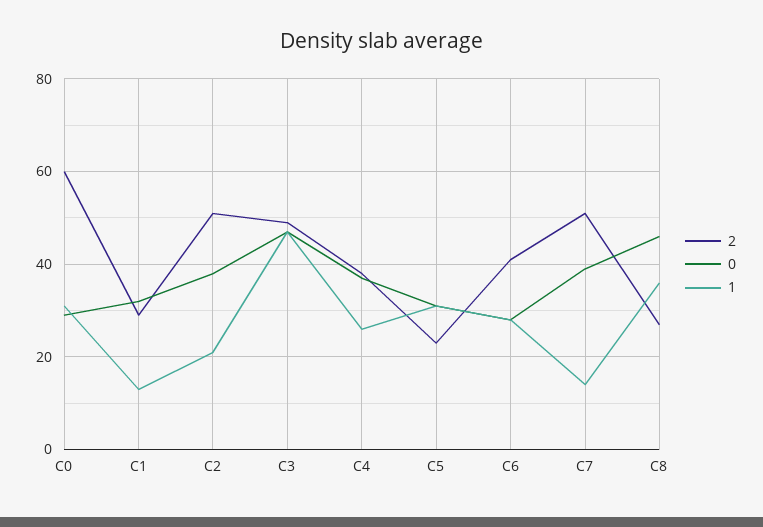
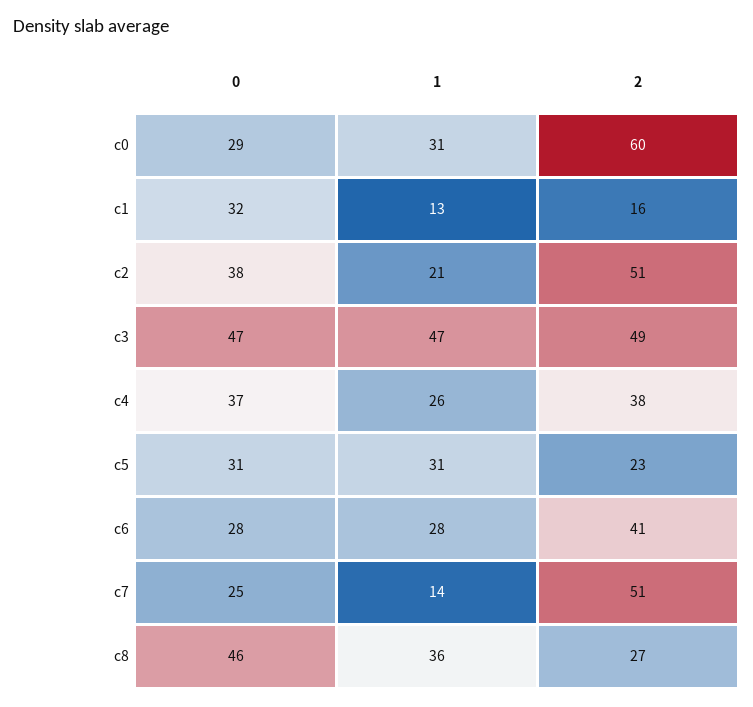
  {
    "2": {
      "C0": 60,
-     "C1": 30,
+     "C1": 16,
      "C2": 51,
      "C3": 49,
      "C4": 38,
      "C5": 23,
      "C6": 41,
      "C7": 51,
      "C8": 27
    },
    "0": {
      "C0": 29,
      "C1": 32,
      "C2": 38,
      "C3": 47,
      "C4": 37,
      "C5": 31,
      "C6": 28,
-     "C7": 40,
+     "C7": 25,
      "C8": 46
    },
    "1": {
      "C0": 31,
      "C1": 13,
      "C2": 21,
      "C3": 47,
      "C4": 26,
      "C5": 31,
      "C6": 28,
      "C7": 14,
      "C8": 36
    }
  }

